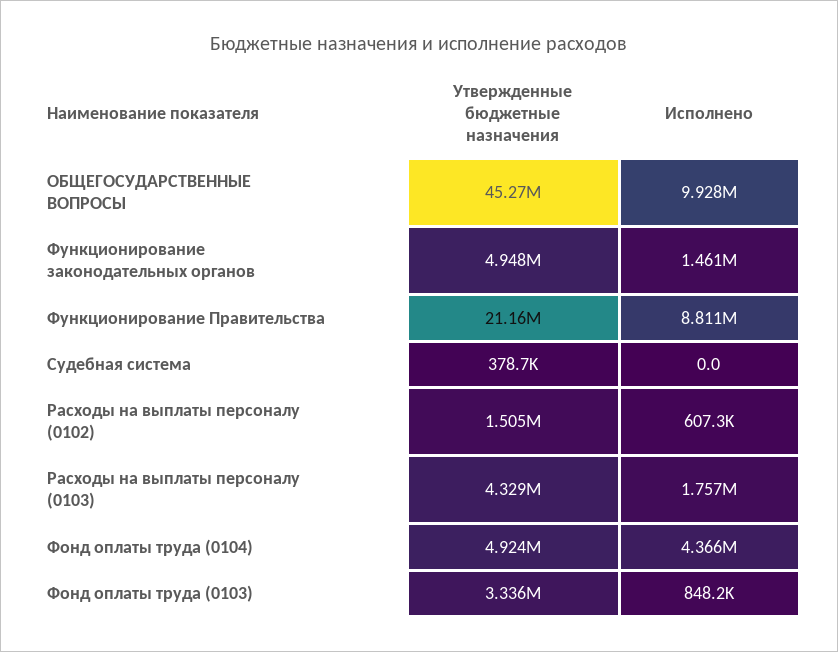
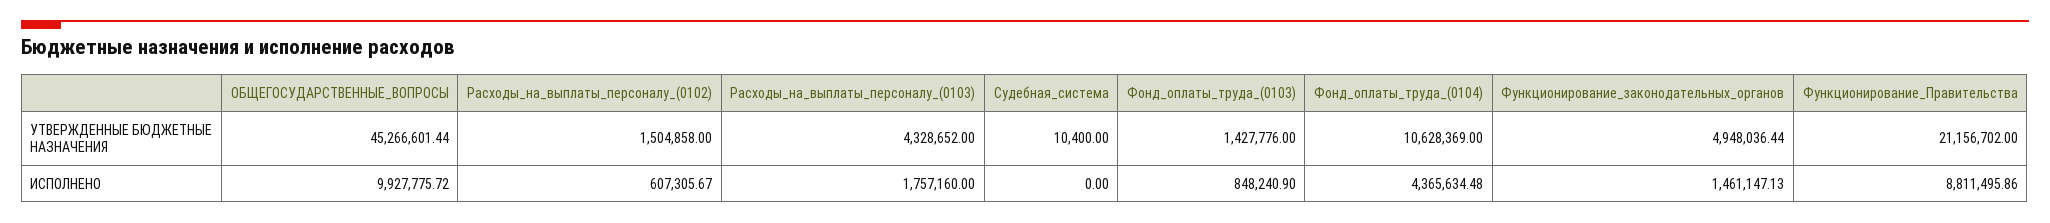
  {
    "Утвержденные бюджетные назначения": {
      "ОБЩЕГОСУДАРСТВЕННЫЕ ВОПРОСЫ": 45266601.44,
      "Функционирование законодательных органов": 4948036.44,
      "Функционирование Правительства": 21156702,
-     "Судебная система": 378700,
+     "Судебная система": 10400,
      "Расходы на выплаты персоналу (0102)": 1504858,
      "Расходы на выплаты персоналу (0103)": 4328652,
-     "Фонд оплаты труда (0104)": 4924000,
+     "Фонд оплаты труда (0104)": 10628369,
-     "Фонд оплаты труда (0103)": 3336000
+     "Фонд оплаты труда (0103)": 1427776
    },
    "Исполнено": {
      "ОБЩЕГОСУДАРСТВЕННЫЕ ВОПРОСЫ": 9927775.72,
      "Функционирование законодательных органов": 1461147.13,
      "Функционирование Правительства": 8811495.86,
      "Судебная система": 0,
      "Расходы на выплаты персоналу (0102)": 607305.67,
      "Расходы на выплаты персоналу (0103)": 1757160,
      "Фонд оплаты труда (0104)": 4365634.48,
      "Фонд оплаты труда (0103)": 848240.9
    }
  }

